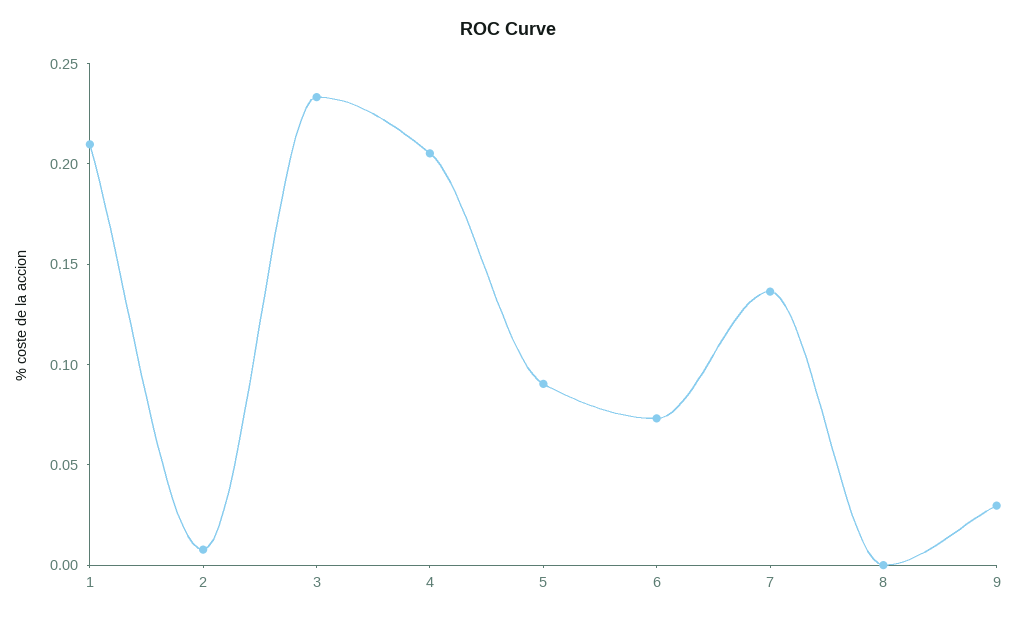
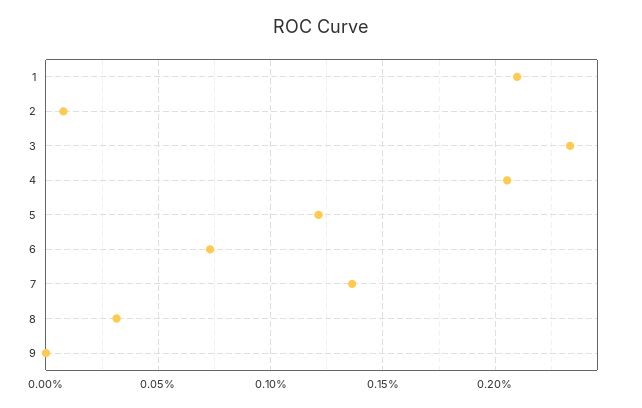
  {
    "1": 0.21,
    "2": 0.01,
    "3": 0.235,
    "4": 0.205,
-   "5": 0.09,
+   "5": 0.12,
    "6": 0.075,
    "7": 0.135,
-   "8": 0,
+   "8": 0.03,
-   "9": 0.03
+   "9": 0
  }

